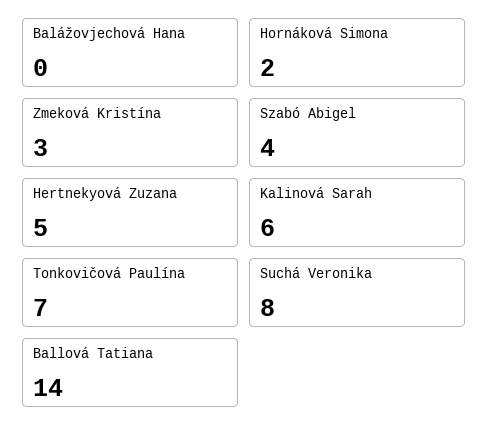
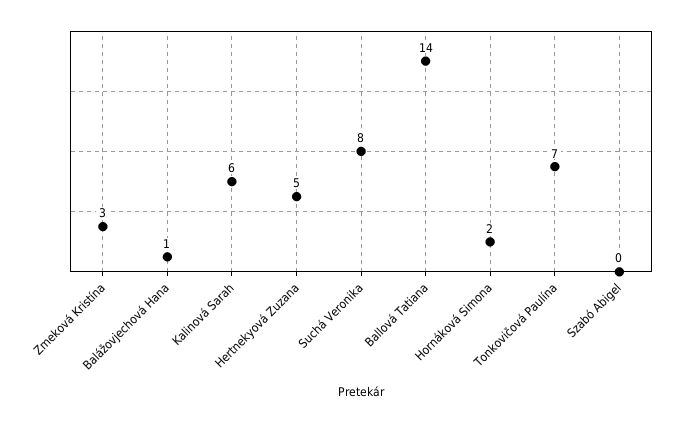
  {
-   "Balážovjechová Hana": 0,
+   "Balážovjechová Hana": 1,
    "Hornáková Simona": 2,
    "Zmeková Kristína": 3,
-   "Szabó Abigel": 4,
+   "Szabó Abigel": 0,
    "Hertnekyová Zuzana": 5,
    "Kalinová Sarah": 6,
    "Tonkovičová Paulína": 7,
    "Suchá Veronika": 8,
    "Ballová Tatiana": 14
  }

